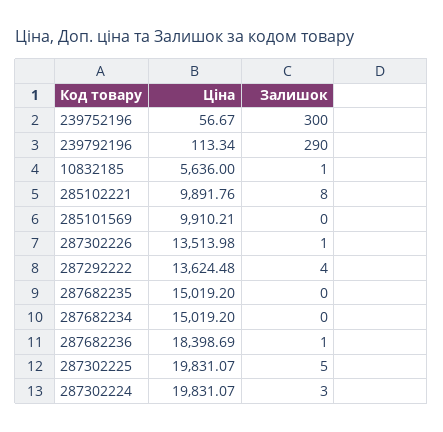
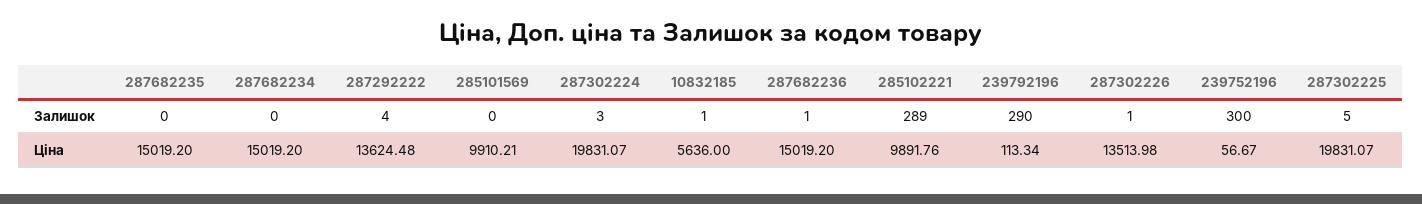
  {
    "Ціна": {
      "239752196": 56.67,
      "239792196": 113.34,
      "10832185": 5636,
      "285102221": 9891.76,
      "285101569": 9910.21,
      "287302226": 13513.98,
      "287292222": 13624.48,
      "287682235": 15019.2,
      "287682234": 15019.2,
-     "287682236": 18398.69,
+     "287682236": 15019.2,
      "287302225": 19831.07,
      "287302224": 19831.07
    },
    "Залишок": {
      "239752196": 300,
      "239792196": 290,
      "10832185": 1,
-     "285102221": 8,
+     "285102221": 289,
      "285101569": 0,
      "287302226": 1,
      "287292222": 4,
      "287682235": 0,
      "287682234": 0,
      "287682236": 1,
      "287302225": 5,
      "287302224": 3
    }
  }

